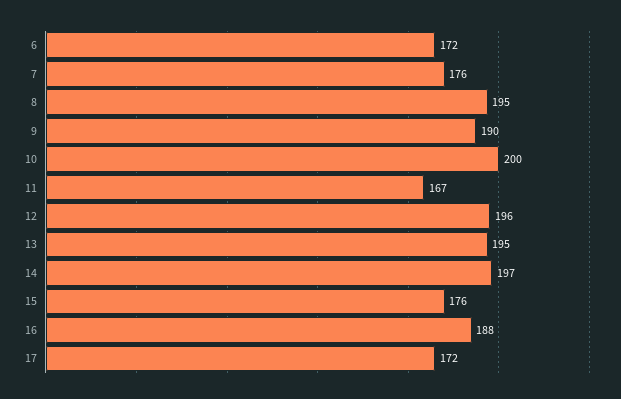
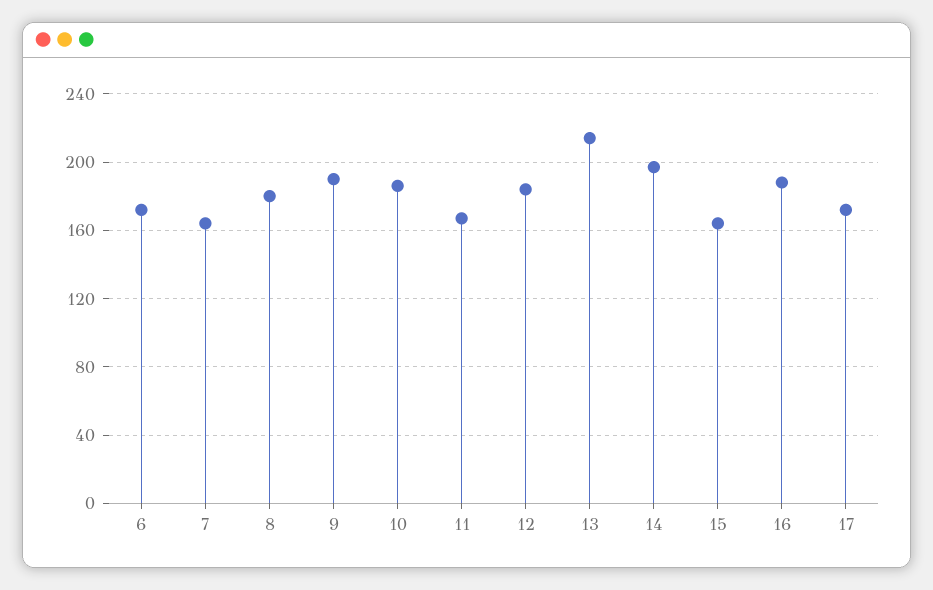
  {
    "6": 172,
-   "7": 176,
+   "7": 165,
-   "8": 195,
+   "8": 180,
    "9": 190,
-   "10": 200,
+   "10": 185,
    "11": 167,
-   "12": 196,
+   "12": 185,
-   "13": 195,
+   "13": 215,
    "14": 197,
-   "15": 176,
+   "15": 165,
    "16": 188,
    "17": 172
  }

